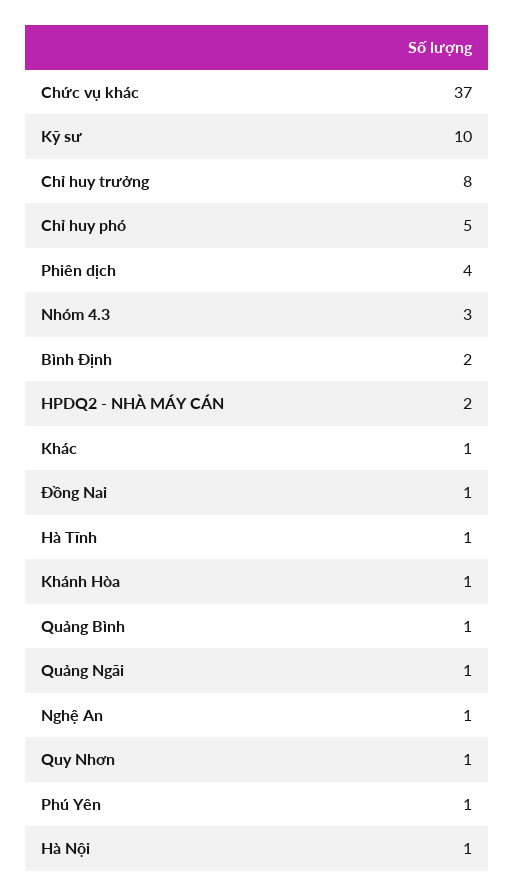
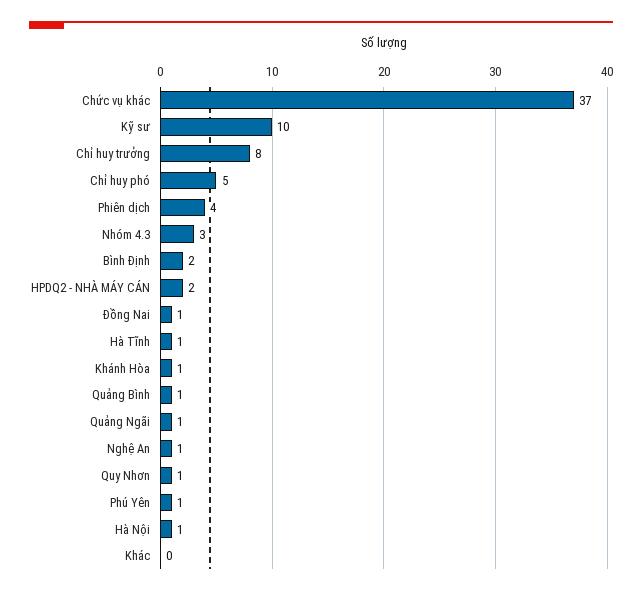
  {
    "Chức vụ khác": 37,
    "Kỹ sư": 10,
    "Chỉ huy trưởng": 8,
    "Chỉ huy phó": 5,
    "Phiên dịch": 4,
    "Nhóm 4.3": 3,
    "Bình Định": 2,
    "HPDQ2 - NHÀ MÁY CÁN": 2,
-   "Khác": 1,
+   "Khác": 0,
    "Đồng Nai": 1,
    "Hà Tĩnh": 1,
    "Khánh Hòa": 1,
    "Quảng Bình": 1,
    "Quảng Ngãi": 1,
    "Nghệ An": 1,
    "Quy Nhơn": 1,
    "Phú Yên": 1,
    "Hà Nội": 1
  }

